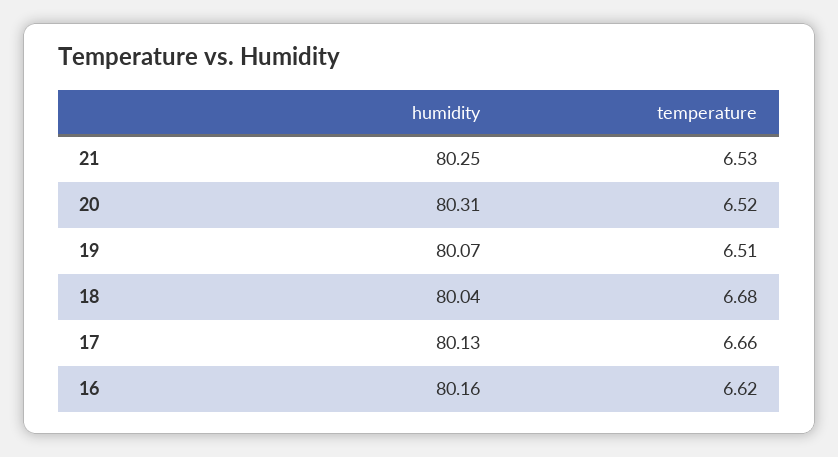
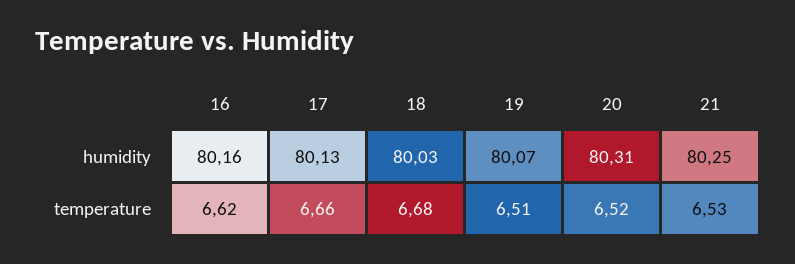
  {
    "humidity": {
      "21": 80.25,
      "20": 80.31,
      "19": 80.07,
-     "18": 80.04,
+     "18": 80.03,
      "17": 80.13,
      "16": 80.16
    },
    "temperature": {
      "21": 6.53,
      "20": 6.52,
      "19": 6.51,
      "18": 6.68,
      "17": 6.66,
      "16": 6.62
    }
  }

